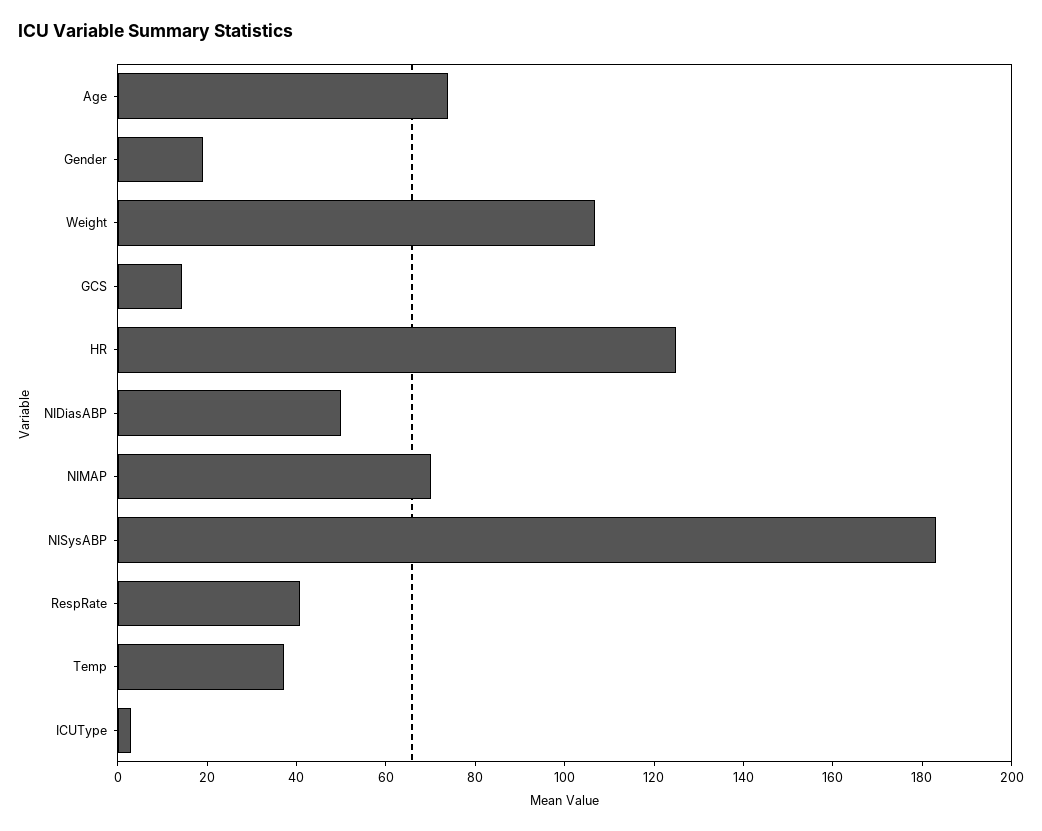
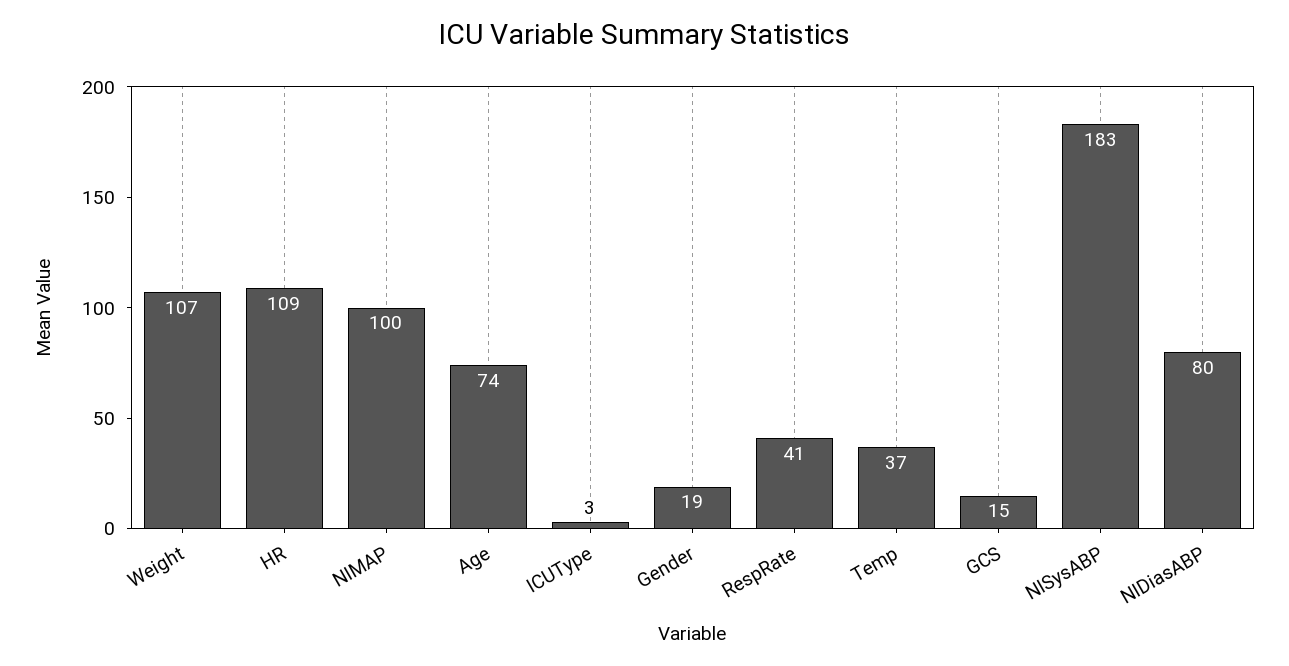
  {
    "Age": 74,
    "Gender": 19,
    "Weight": 107,
    "GCS": 15,
-   "HR": 125,
+   "HR": 109,
-   "NIDiasABP": 50,
+   "NIDiasABP": 80,
-   "NIMAP": 70,
+   "NIMAP": 100,
    "NISysABP": 183,
    "RespRate": 41,
    "Temp": 37,
    "ICUType": 3
  }

